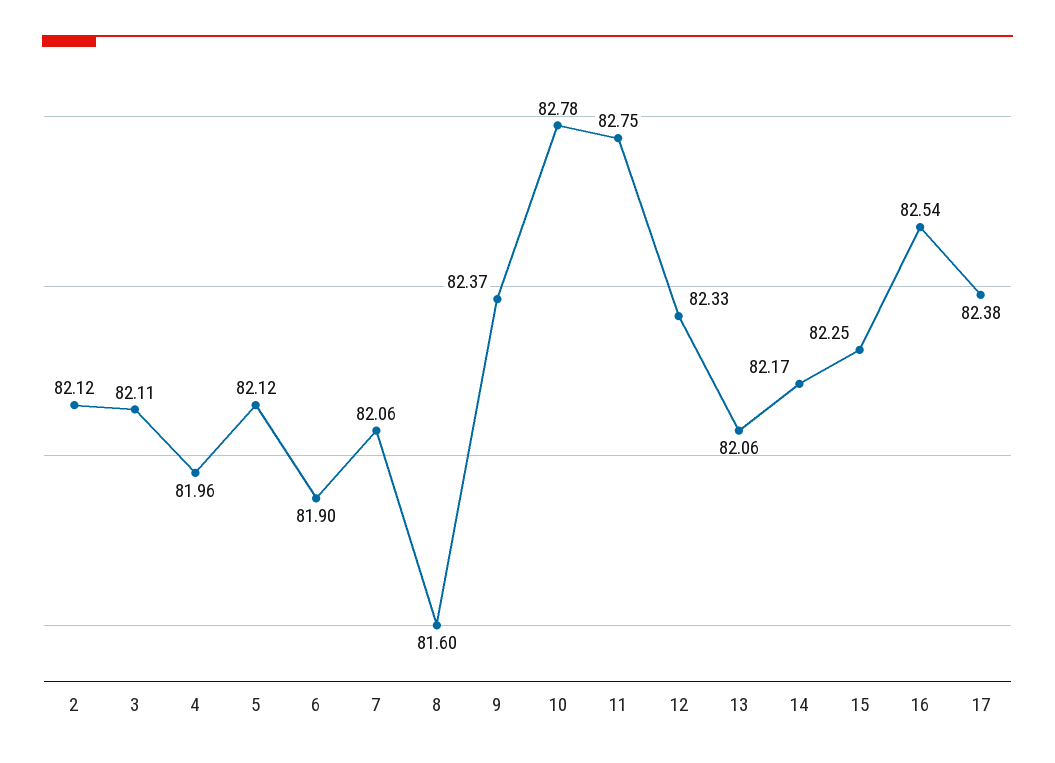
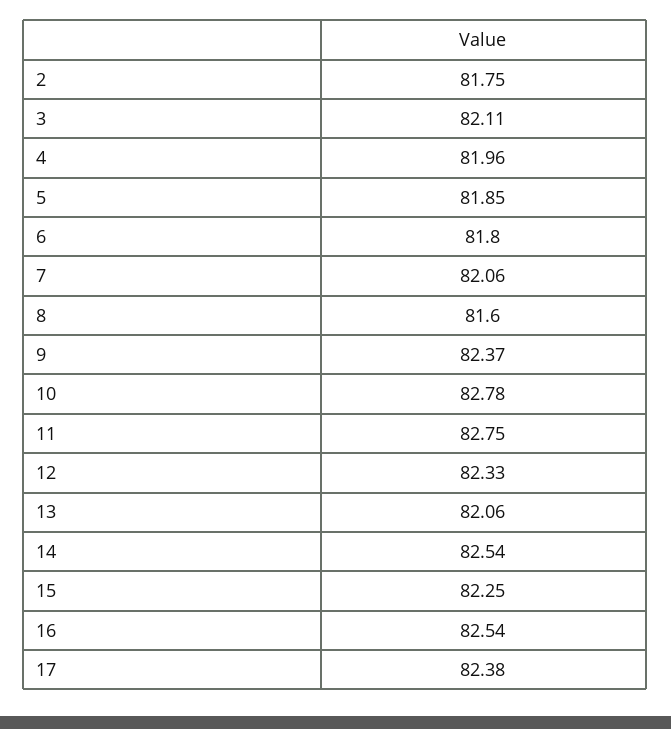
  {
-   "2": 82.12,
+   "2": 81.75,
    "3": 82.11,
    "4": 81.96,
-   "5": 82.12,
+   "5": 81.85,
-   "6": 81.9,
+   "6": 81.8,
    "7": 82.06,
    "8": 81.6,
    "9": 82.37,
    "10": 82.78,
    "11": 82.75,
    "12": 82.33,
    "13": 82.06,
-   "14": 82.17,
+   "14": 82.54,
    "15": 82.25,
    "16": 82.54,
    "17": 82.38
  }

